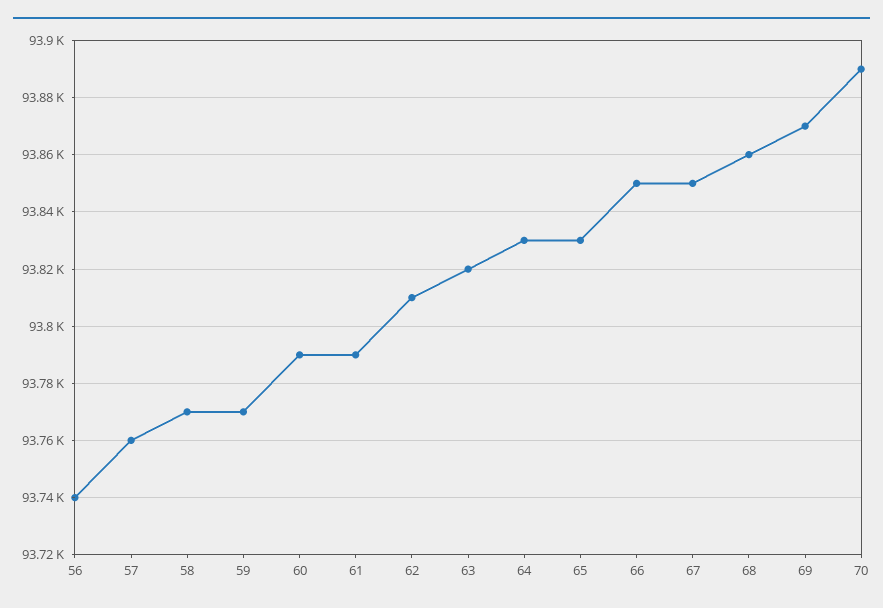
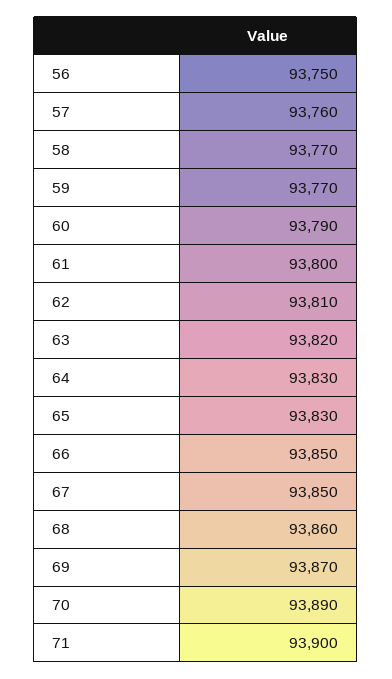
  {
-   "56": 93740,
+   "56": 93750,
    "57": 93760,
    "58": 93770,
    "59": 93770,
    "60": 93790,
-   "61": 93790,
+   "61": 93800,
    "62": 93810,
    "63": 93820,
    "64": 93830,
    "65": 93830,
    "66": 93850,
    "67": 93850,
    "68": 93860,
    "69": 93870,
-   "70": 93890
+   "70": 93890,
+   "71": 93900
  }

